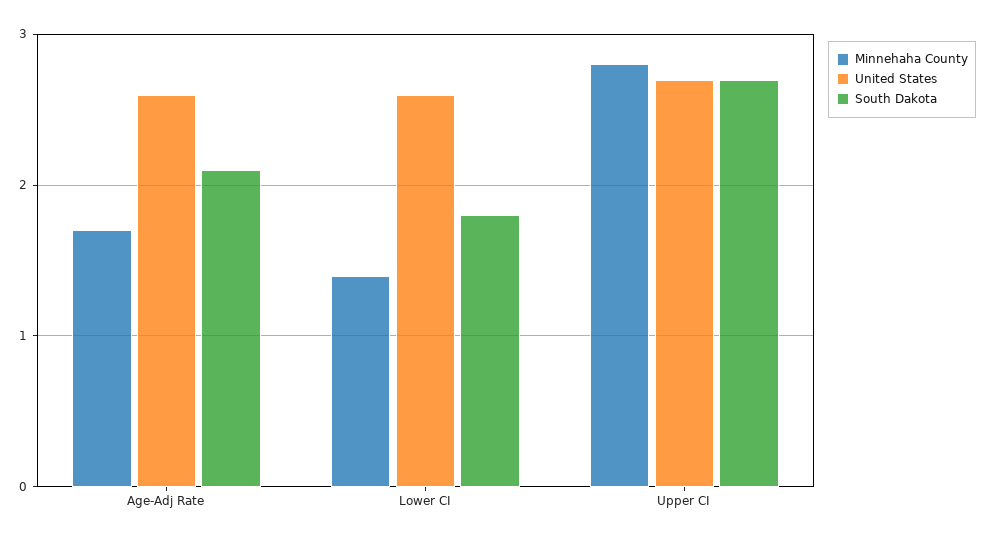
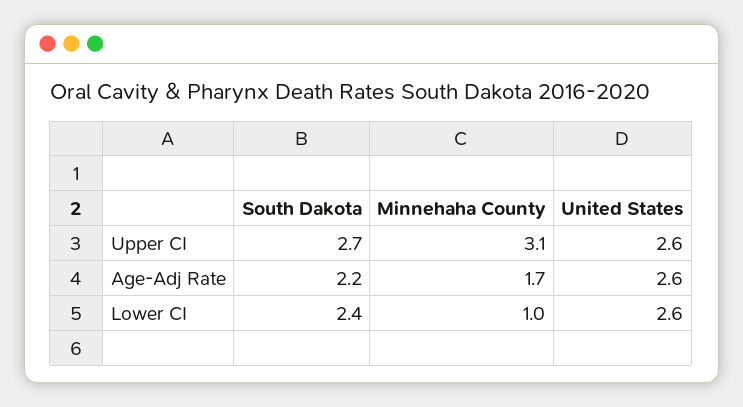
  {
    "Minnehaha County": {
      "Age-Adj Rate": 1.7,
-     "Lower CI": 1.4,
+     "Lower CI": 1,
-     "Upper CI": 2.8
+     "Upper CI": 3.1
    },
    "United States": {
      "Age-Adj Rate": 2.6,
      "Lower CI": 2.6,
-     "Upper CI": 2.7
+     "Upper CI": 2.6
    },
    "South Dakota": {
-     "Age-Adj Rate": 2.1,
+     "Age-Adj Rate": 2.2,
-     "Lower CI": 1.8,
+     "Lower CI": 2.4,
      "Upper CI": 2.7
    }
  }

